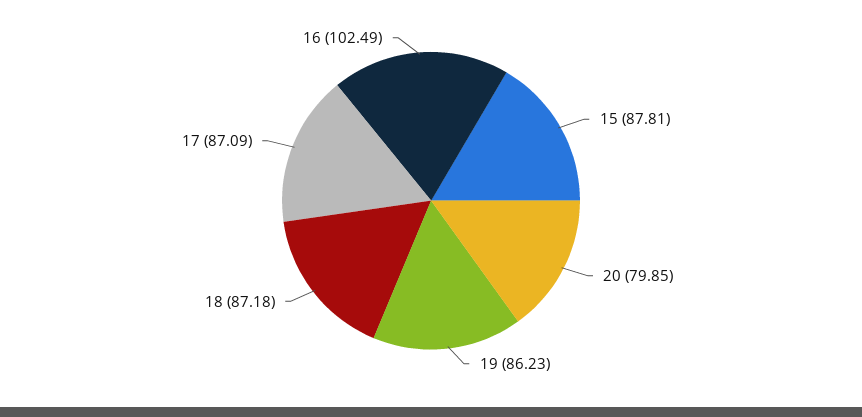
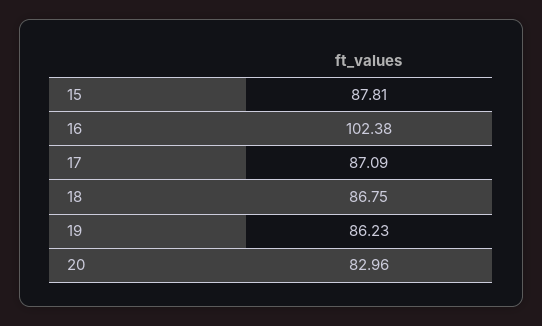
  {
    "15": 87.81,
-   "20": 79.85,
+   "20": 82.96,
    "19": 86.23,
-   "18": 87.18,
+   "18": 86.75,
    "17": 87.09,
-   "16": 102.49
+   "16": 102.38
  }

